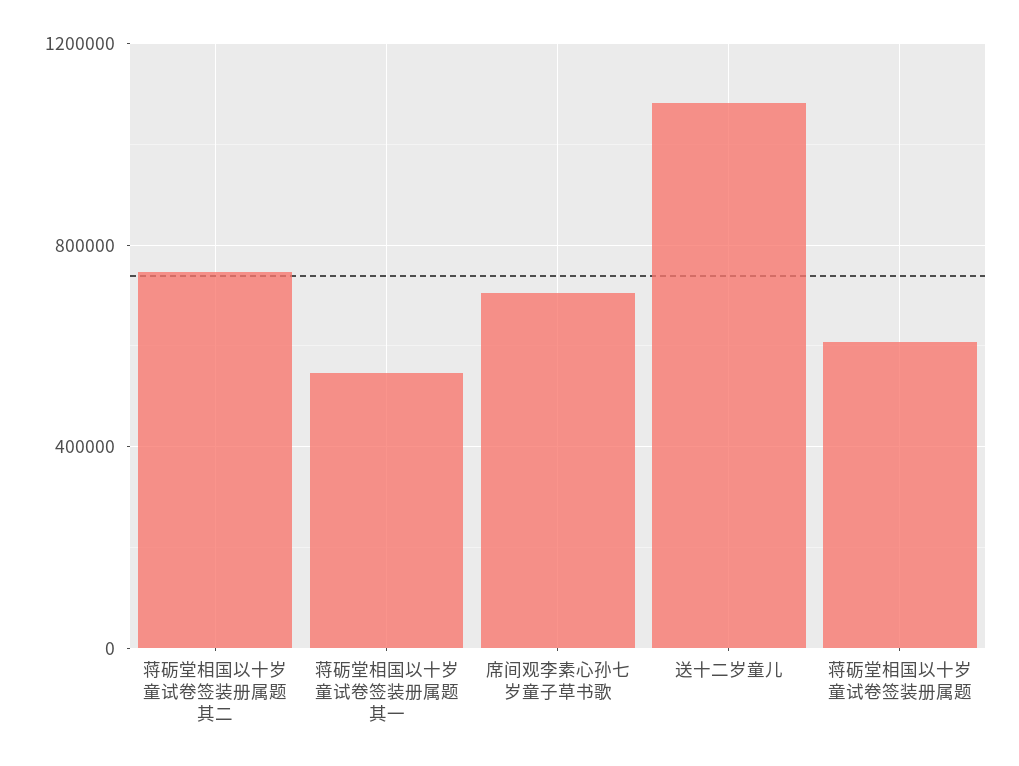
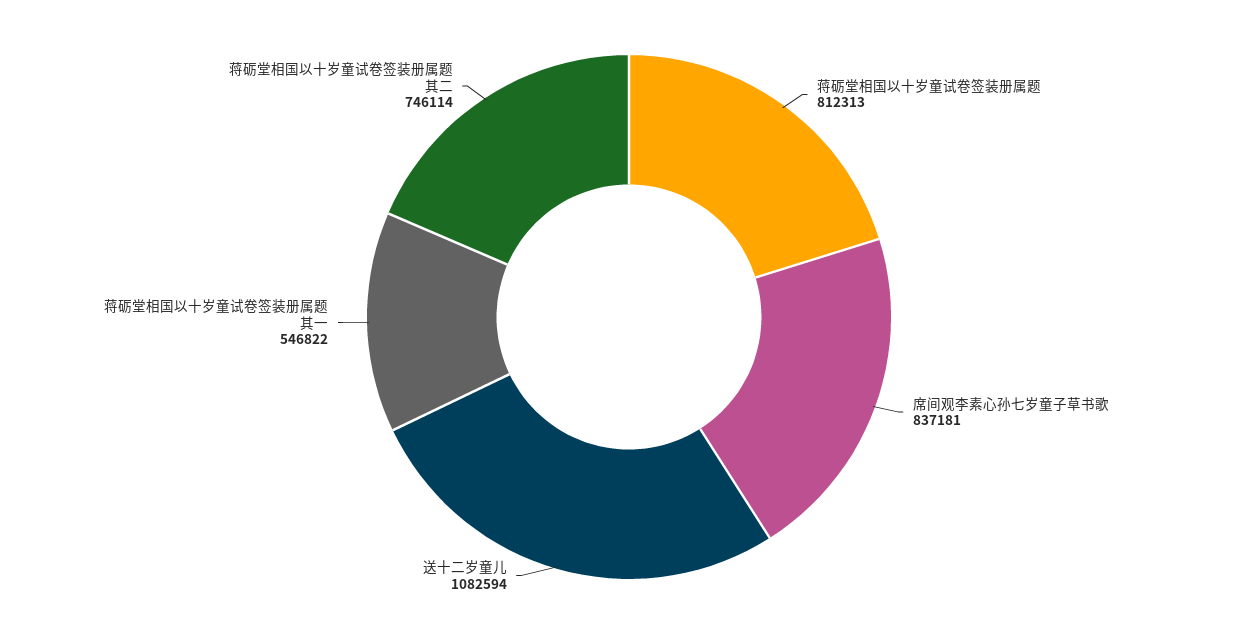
  {
    "蒋砺堂相国以十岁童试卷签装册属题 其二": 746114,
    "蒋砺堂相国以十岁童试卷签装册属题 其一": 546822,
-   "席间观李素心孙七岁童子草书歌": 700000,
+   "席间观李素心孙七岁童子草书歌": 837181,
    "送十二岁童儿": 1082594,
-   "蒋砺堂相国以十岁童试卷签装册属题": 600000
+   "蒋砺堂相国以十岁童试卷签装册属题": 812313
  }

